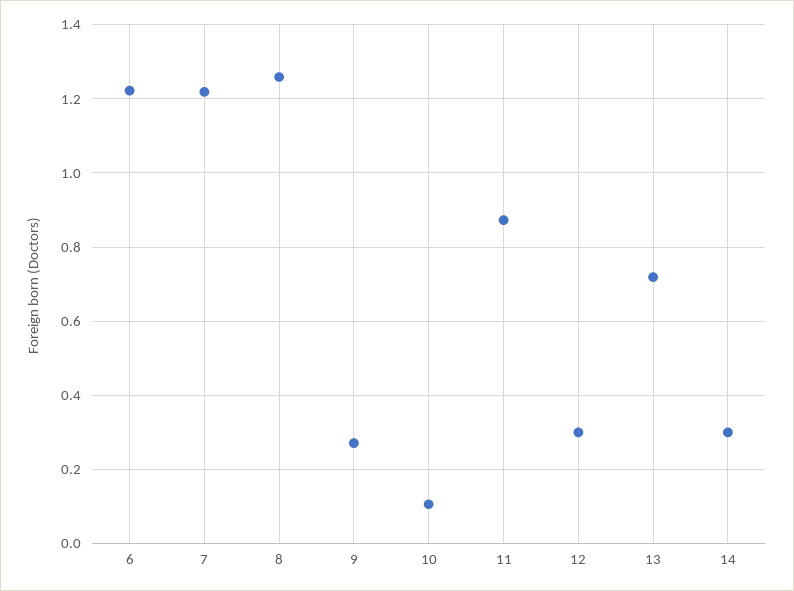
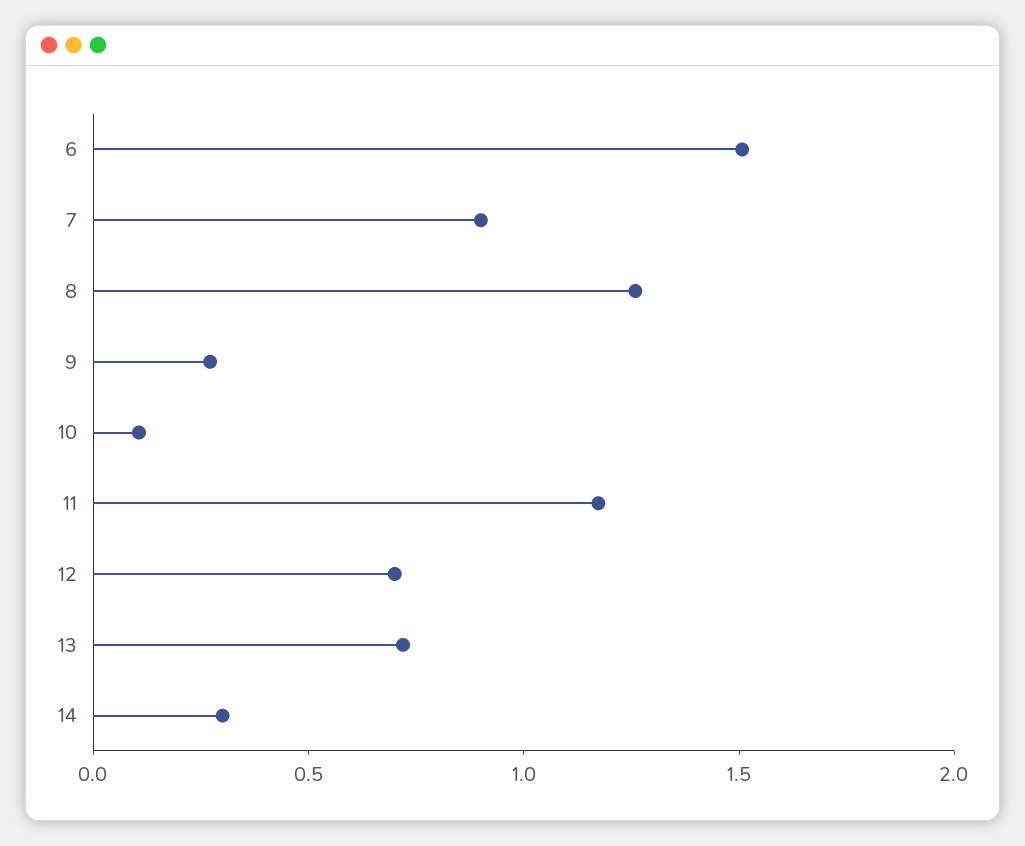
  {
-   "6": 1.22,
+   "6": 1.5,
-   "7": 1.22,
+   "7": 0.9,
    "8": 1.26,
    "9": 0.28,
    "10": 0.1,
-   "11": 0.88,
+   "11": 1.2,
-   "12": 0.3,
+   "12": 0.7,
    "13": 0.72,
    "14": 0.3
  }

